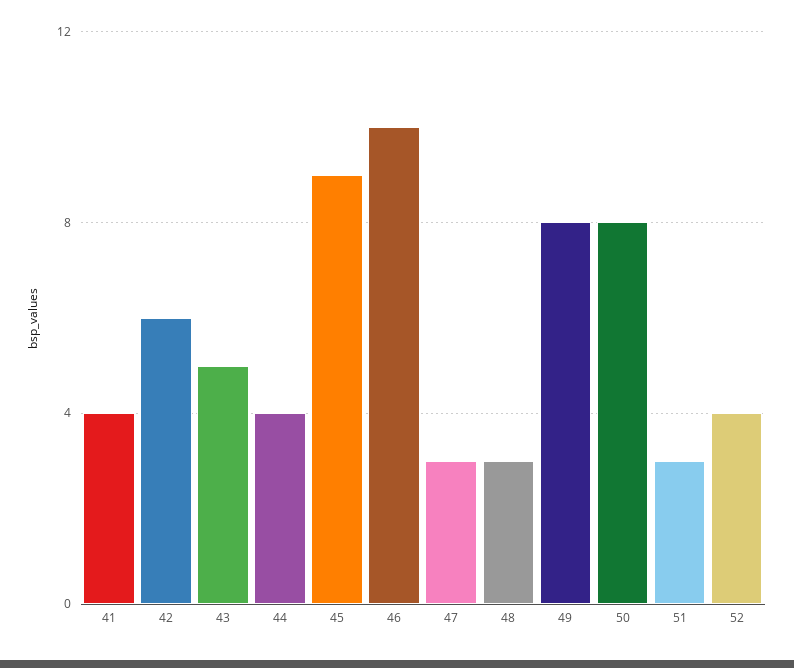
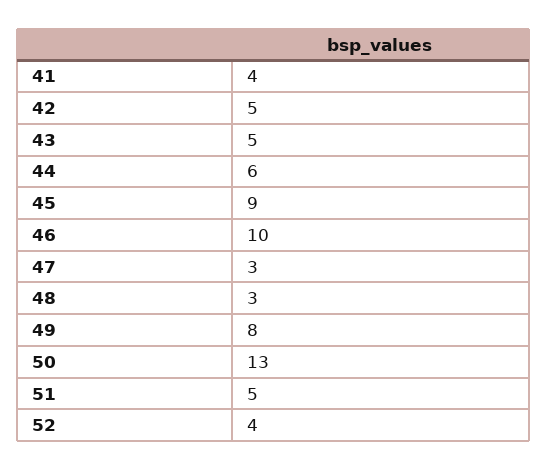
  {
    "41": 4,
-   "42": 6,
+   "42": 5,
    "43": 5,
-   "44": 4,
+   "44": 6,
    "45": 9,
    "46": 10,
    "47": 3,
    "48": 3,
    "49": 8,
-   "50": 8,
+   "50": 13,
-   "51": 3,
+   "51": 5,
    "52": 4
  }

